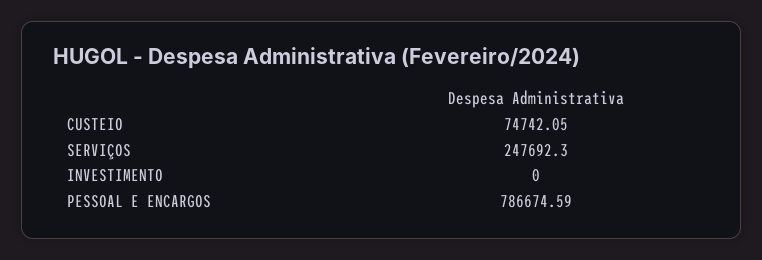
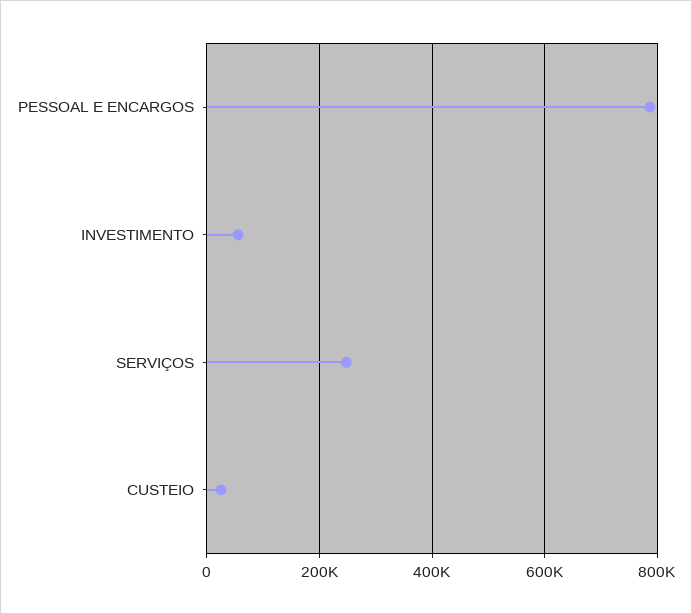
  {
-   "CUSTEIO": 74742.05,
+   "CUSTEIO": 20000,
    "SERVIÇOS": 247692.3,
-   "INVESTIMENTO": 0,
+   "INVESTIMENTO": 60000,
    "PESSOAL E ENCARGOS": 786674.59
  }

